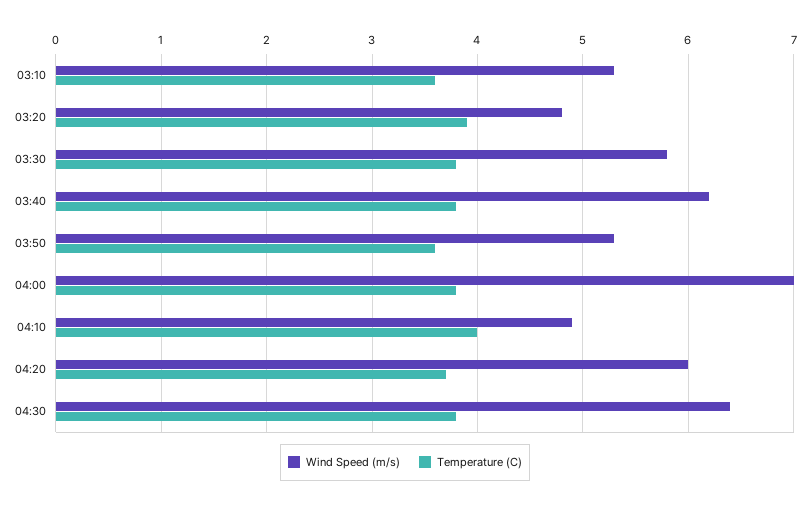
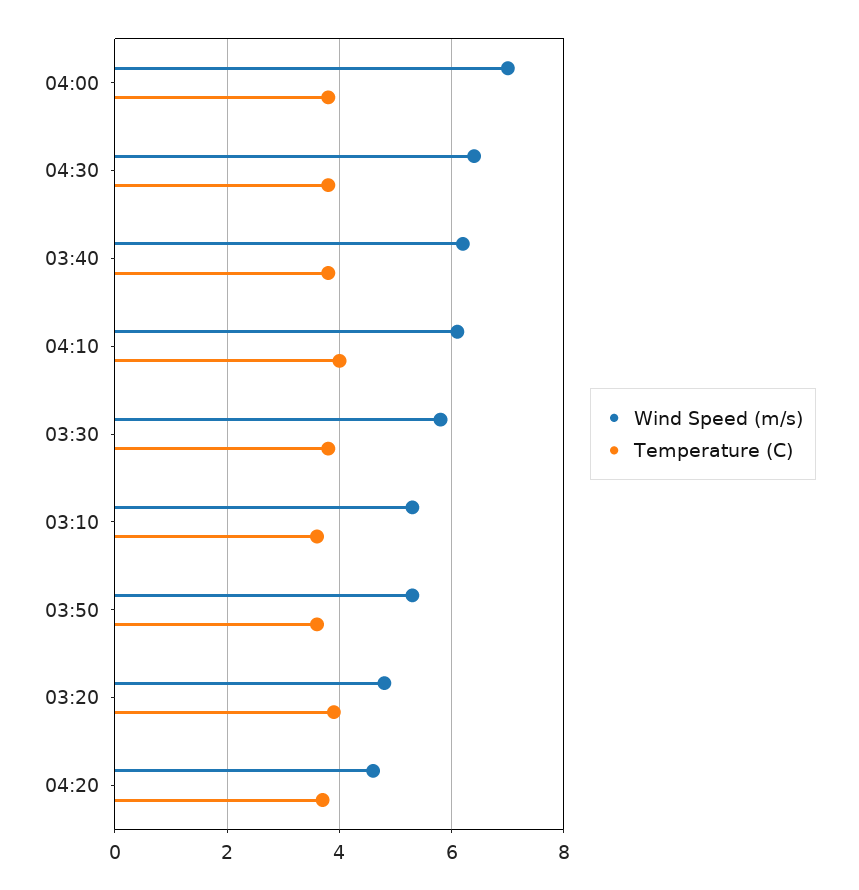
  {
    "Wind Speed (m/s)": {
      "03:10": 5.3,
      "03:20": 4.8,
      "03:30": 5.8,
      "03:40": 6.2,
      "03:50": 5.3,
      "04:00": 7,
-     "04:10": 4.9,
+     "04:10": 6,
-     "04:20": 6,
+     "04:20": 4.5,
      "04:30": 6.4
    },
    "Temperature (C)": {
      "03:10": 3.6,
      "03:20": 3.9,
      "03:30": 3.8,
      "03:40": 3.8,
      "03:50": 3.6,
      "04:00": 3.8,
      "04:10": 4,
      "04:20": 3.7,
      "04:30": 3.8
    }
  }

